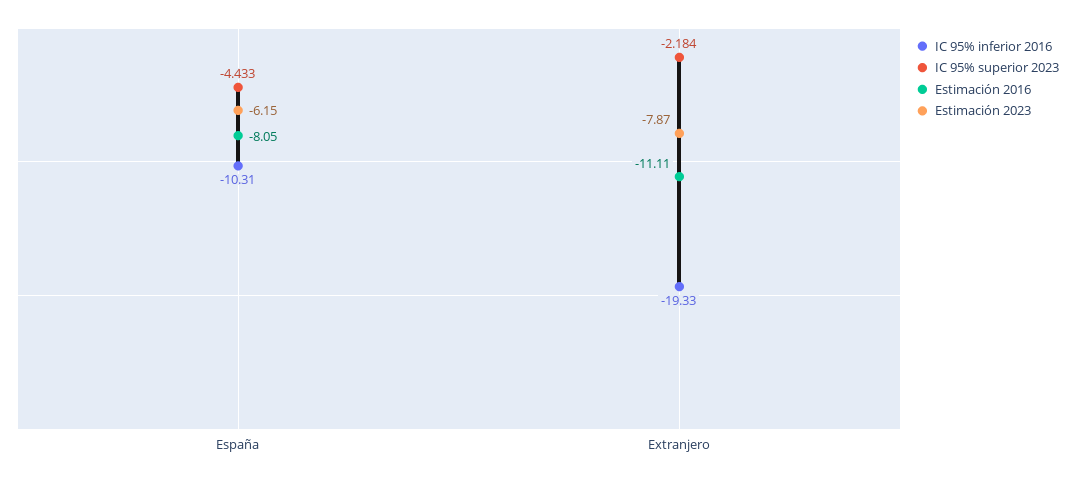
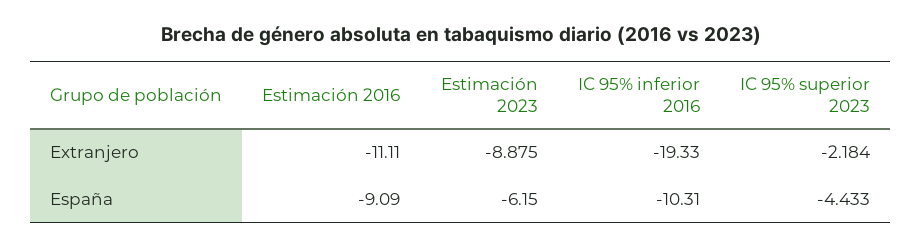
  {
    "IC 95% inferior 2016": {
      "España": -10.31,
      "Extranjero": -19.33
    },
    "IC 95% superior 2023": {
      "España": -4.433,
      "Extranjero": -2.184
    },
    "Estimación 2016": {
-     "España": -8.05,
+     "España": -9.09,
      "Extranjero": -11.11
    },
    "Estimación 2023": {
      "España": -6.15,
-     "Extranjero": -7.87
+     "Extranjero": -8.875
    }
  }

